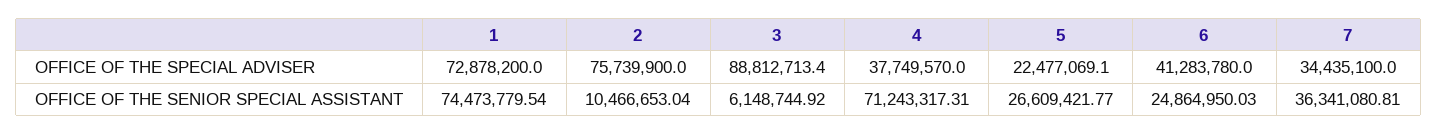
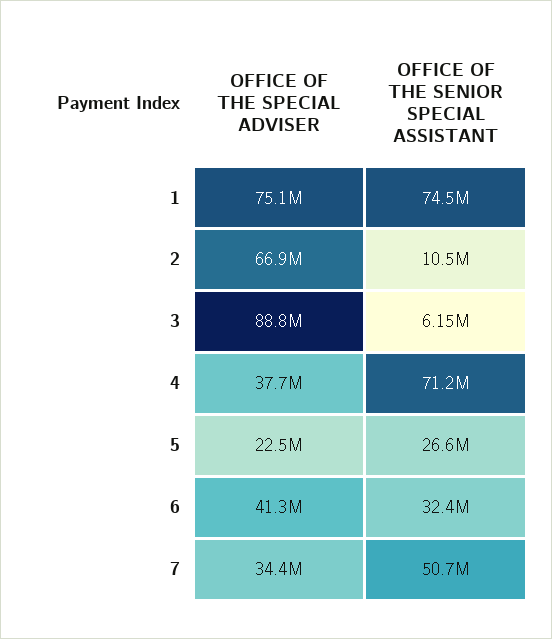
  {
    "1": {
-     "OFFICE OF THE SPECIAL ADVISER": 72878200,
+     "OFFICE OF THE SPECIAL ADVISER": 75100000,
      "OFFICE OF THE SENIOR SPECIAL ASSISTANT": 74473779.54
    },
    "2": {
-     "OFFICE OF THE SPECIAL ADVISER": 75739900,
+     "OFFICE OF THE SPECIAL ADVISER": 66900000,
      "OFFICE OF THE SENIOR SPECIAL ASSISTANT": 10466653.04
    },
    "3": {
      "OFFICE OF THE SPECIAL ADVISER": 88812713.4,
      "OFFICE OF THE SENIOR SPECIAL ASSISTANT": 6148744.92
    },
    "4": {
      "OFFICE OF THE SPECIAL ADVISER": 37749570,
      "OFFICE OF THE SENIOR SPECIAL ASSISTANT": 71243317.31
    },
    "5": {
      "OFFICE OF THE SPECIAL ADVISER": 22477069.1,
      "OFFICE OF THE SENIOR SPECIAL ASSISTANT": 26609421.77
    },
    "6": {
      "OFFICE OF THE SPECIAL ADVISER": 41283780,
-     "OFFICE OF THE SENIOR SPECIAL ASSISTANT": 24864950.03
+     "OFFICE OF THE SENIOR SPECIAL ASSISTANT": 32400000
    },
    "7": {
      "OFFICE OF THE SPECIAL ADVISER": 34435100,
-     "OFFICE OF THE SENIOR SPECIAL ASSISTANT": 36341080.81
+     "OFFICE OF THE SENIOR SPECIAL ASSISTANT": 50700000
    }
  }

